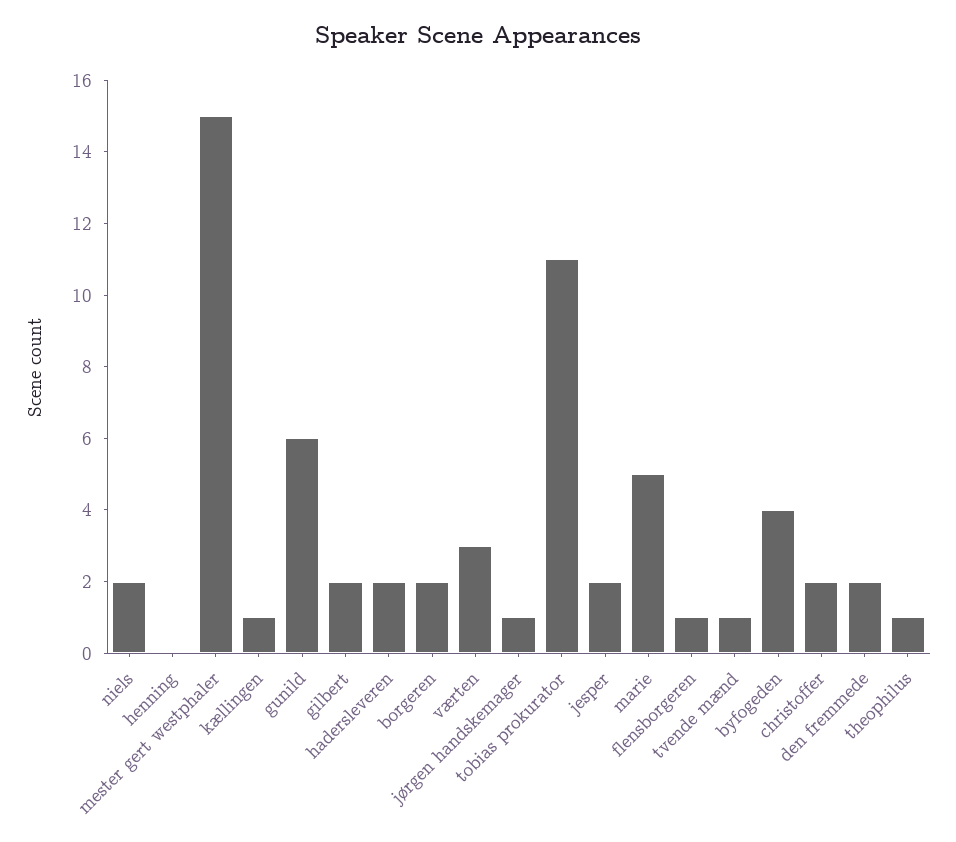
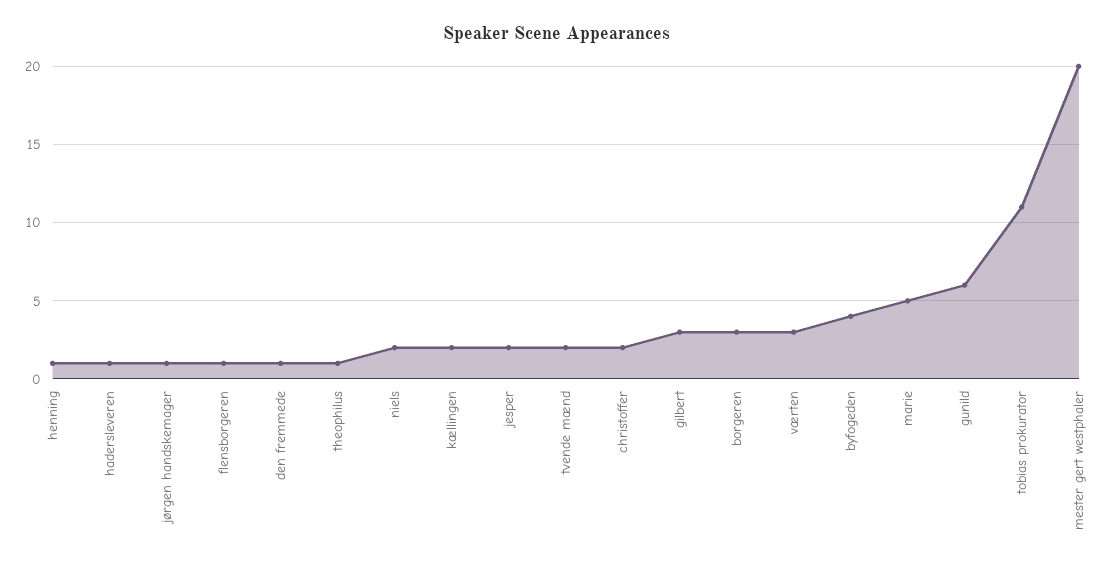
  {
    "niels": 2,
-   "henning": 0,
+   "henning": 1,
-   "mester gert westphaler": 15,
+   "mester gert westphaler": 20,
-   "kællingen": 1,
+   "kællingen": 2,
    "gunild": 6,
-   "gilbert": 2,
+   "gilbert": 3,
-   "hadersleveren": 2,
+   "hadersleveren": 1,
-   "borgeren": 2,
+   "borgeren": 3,
    "værten": 3,
    "jørgen handskemager": 1,
    "tobias prokurator": 11,
    "jesper": 2,
    "marie": 5,
    "flensborgeren": 1,
-   "tvende mænd": 1,
+   "tvende mænd": 2,
    "byfogeden": 4,
    "christoffer": 2,
-   "den fremmede": 2,
+   "den fremmede": 1,
    "theophilus": 1
  }

